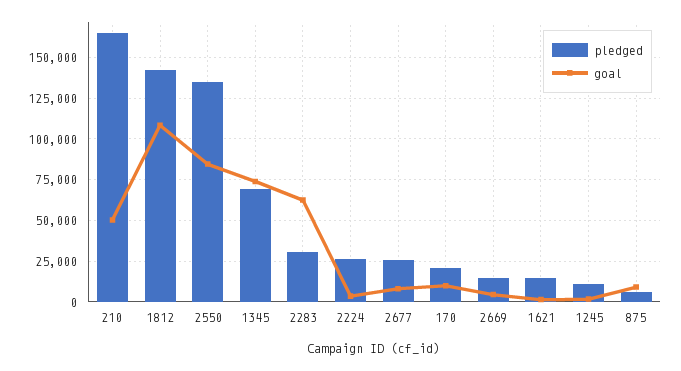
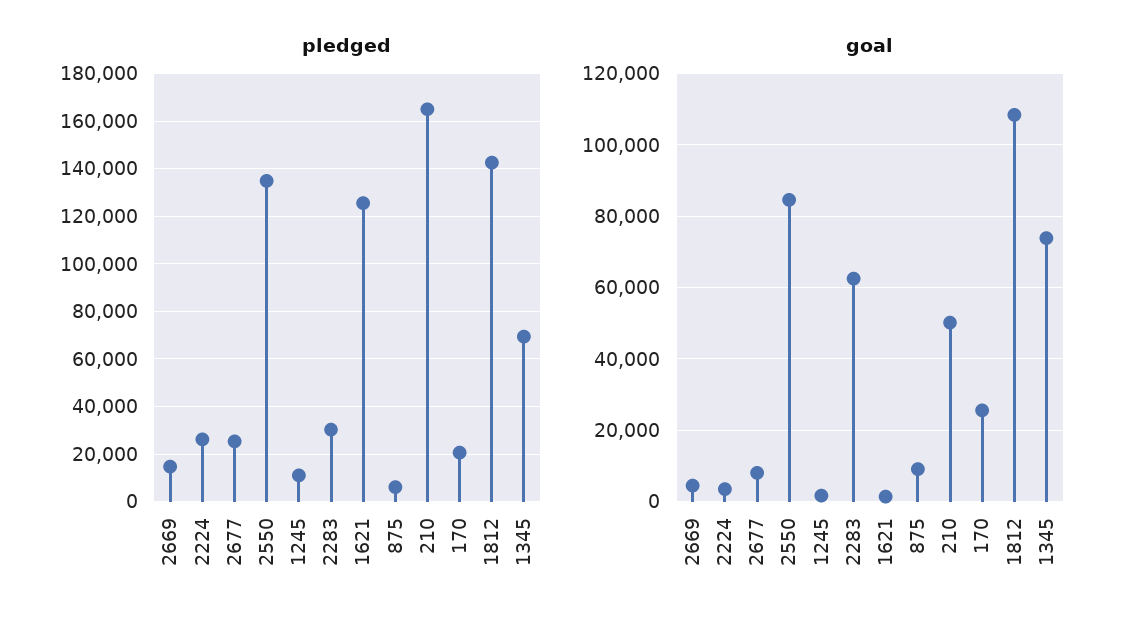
  {
    "pledged": {
      "210": 165000,
      "1812": 145000,
      "2550": 135000,
      "1345": 70000,
      "2283": 30000,
      "2224": 25000,
      "2677": 25000,
      "170": 20000,
      "2669": 15000,
-     "1621": 15000,
+     "1621": 125000,
      "1245": 10000,
      "875": 5000
    },
    "goal": {
      "210": 50000,
      "1812": 108000,
      "2550": 84000,
      "1345": 74000,
      "2283": 62000,
      "2224": 4000,
      "2677": 8000,
-     "170": 10000,
+     "170": 26000,
      "2669": 4000,
      "1621": 2000,
      "1245": 2000,
      "875": 10000
    }
  }

